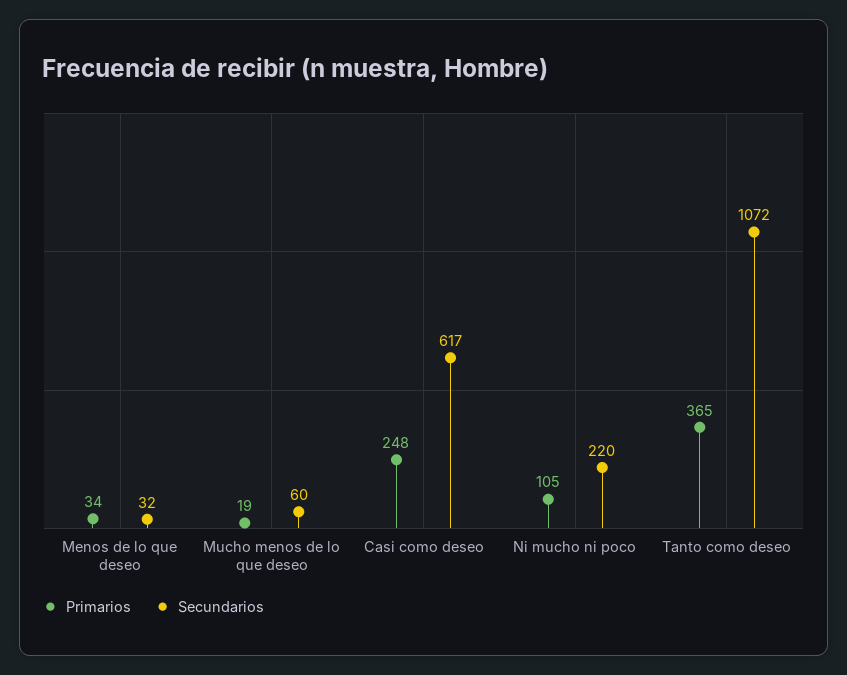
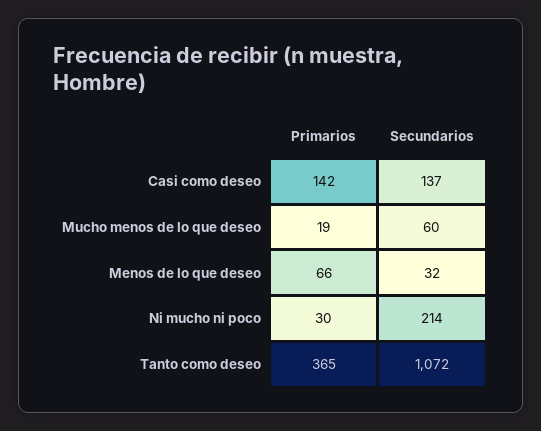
  {
    "Primarios": {
-     "Menos de lo que deseo": 34,
+     "Menos de lo que deseo": 66,
      "Mucho menos de lo que deseo": 19,
-     "Casi como deseo": 248,
+     "Casi como deseo": 142,
-     "Ni mucho ni poco": 105,
+     "Ni mucho ni poco": 30,
      "Tanto como deseo": 365
    },
    "Secundarios": {
      "Menos de lo que deseo": 32,
      "Mucho menos de lo que deseo": 60,
-     "Casi como deseo": 617,
+     "Casi como deseo": 137,
-     "Ni mucho ni poco": 220,
+     "Ni mucho ni poco": 214,
      "Tanto como deseo": 1072
    }
  }

